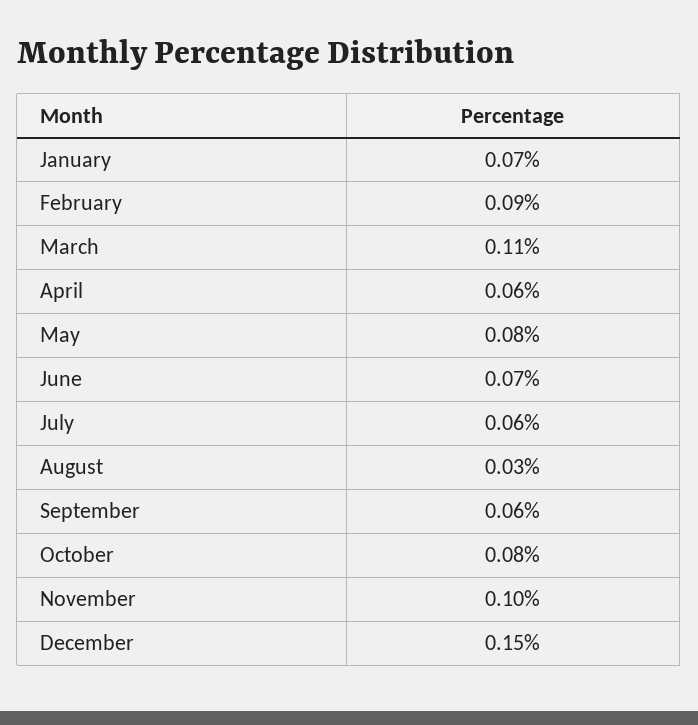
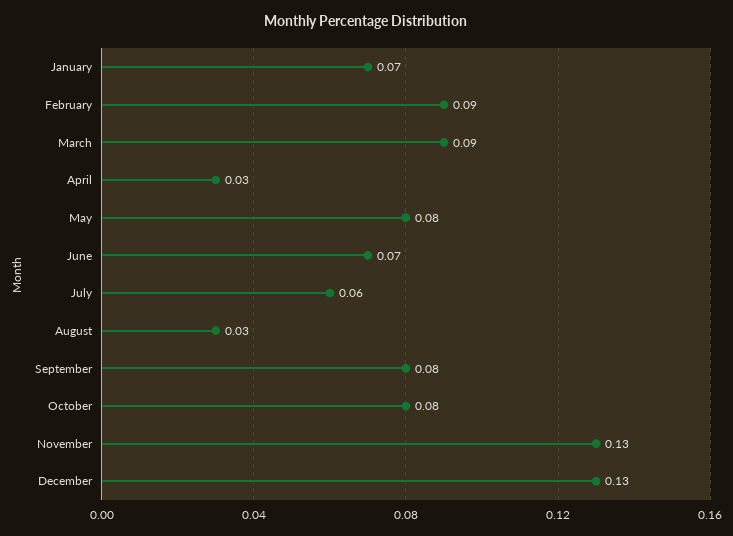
  {
    "January": 0.07,
    "February": 0.09,
-   "March": 0.11,
+   "March": 0.09,
-   "April": 0.06,
+   "April": 0.03,
    "May": 0.08,
    "June": 0.07,
    "July": 0.06,
    "August": 0.03,
-   "September": 0.06,
+   "September": 0.08,
    "October": 0.08,
-   "November": 0.1,
+   "November": 0.13,
-   "December": 0.15
+   "December": 0.13
  }

